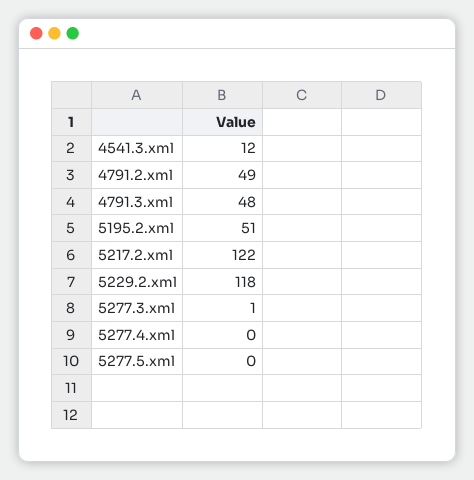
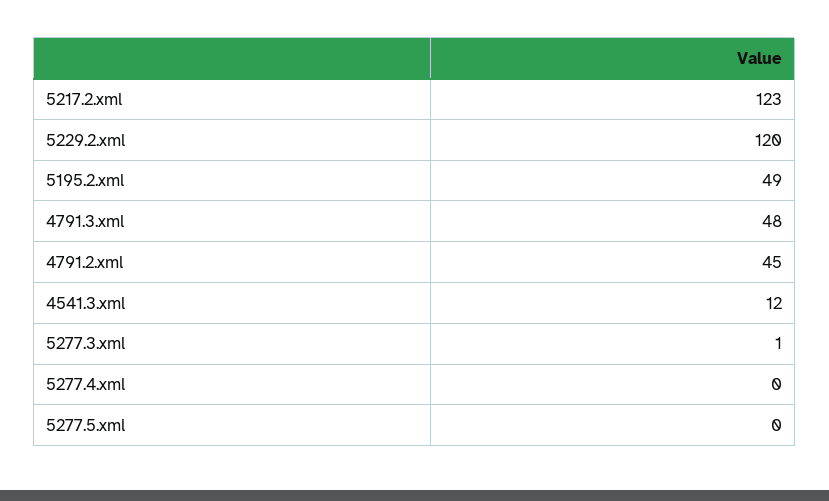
  {
    "4541.3.xml": 12,
-   "4791.2.xml": 49,
+   "4791.2.xml": 45,
    "4791.3.xml": 48,
-   "5195.2.xml": 51,
+   "5195.2.xml": 49,
-   "5217.2.xml": 122,
+   "5217.2.xml": 123,
-   "5229.2.xml": 118,
+   "5229.2.xml": 120,
    "5277.3.xml": 1,
    "5277.4.xml": 0,
    "5277.5.xml": 0
  }

